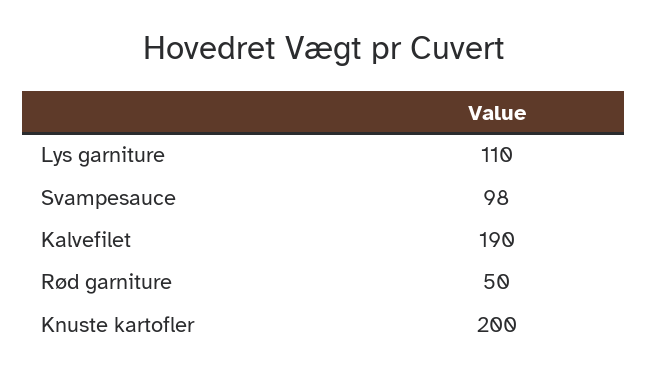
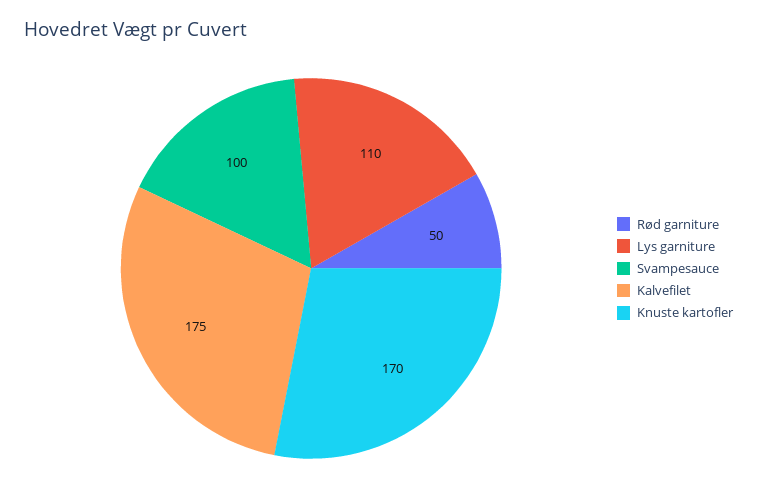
  {
    "Lys garniture": 110,
-   "Svampesauce": 98,
+   "Svampesauce": 100,
-   "Kalvefilet": 190,
+   "Kalvefilet": 175,
    "Rød garniture": 50,
-   "Knuste kartofler": 200
+   "Knuste kartofler": 170
  }

